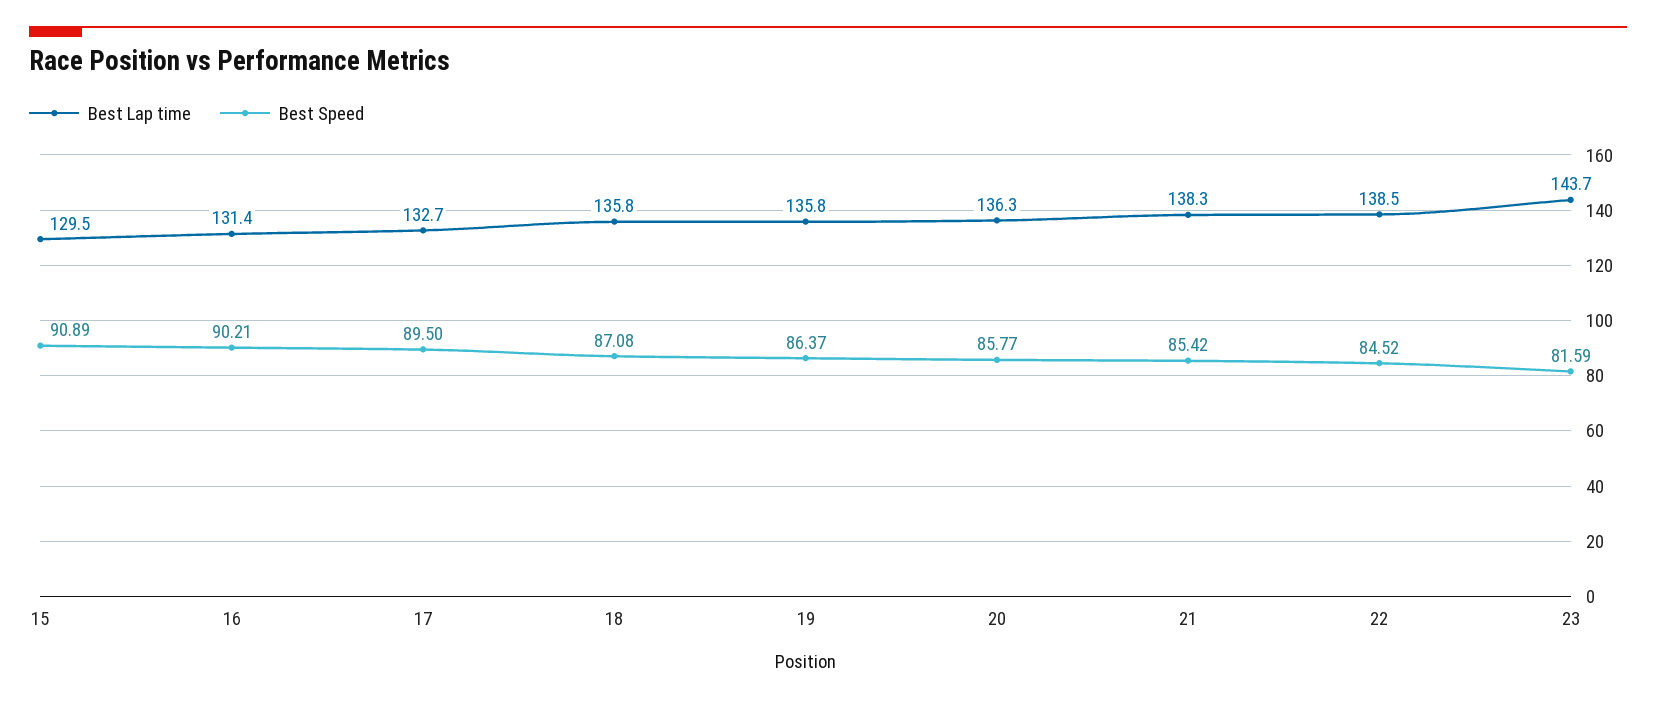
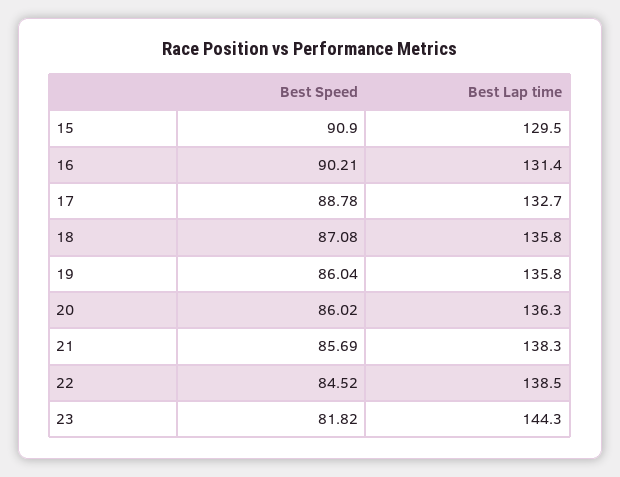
  {
    "Best Lap time": {
      "15": 129.5,
      "16": 131.4,
      "17": 132.7,
      "18": 135.8,
      "19": 135.8,
      "20": 136.3,
      "21": 138.3,
      "22": 138.5,
-     "23": 143.7
+     "23": 144.3
    },
    "Best Speed": {
-     "15": 90.89,
+     "15": 90.9,
      "16": 90.21,
-     "17": 89.5,
+     "17": 88.78,
      "18": 87.08,
-     "19": 86.37,
+     "19": 86.04,
-     "20": 85.77,
+     "20": 86.02,
-     "21": 85.42,
+     "21": 85.69,
      "22": 84.52,
-     "23": 81.59
+     "23": 81.82
    }
  }

